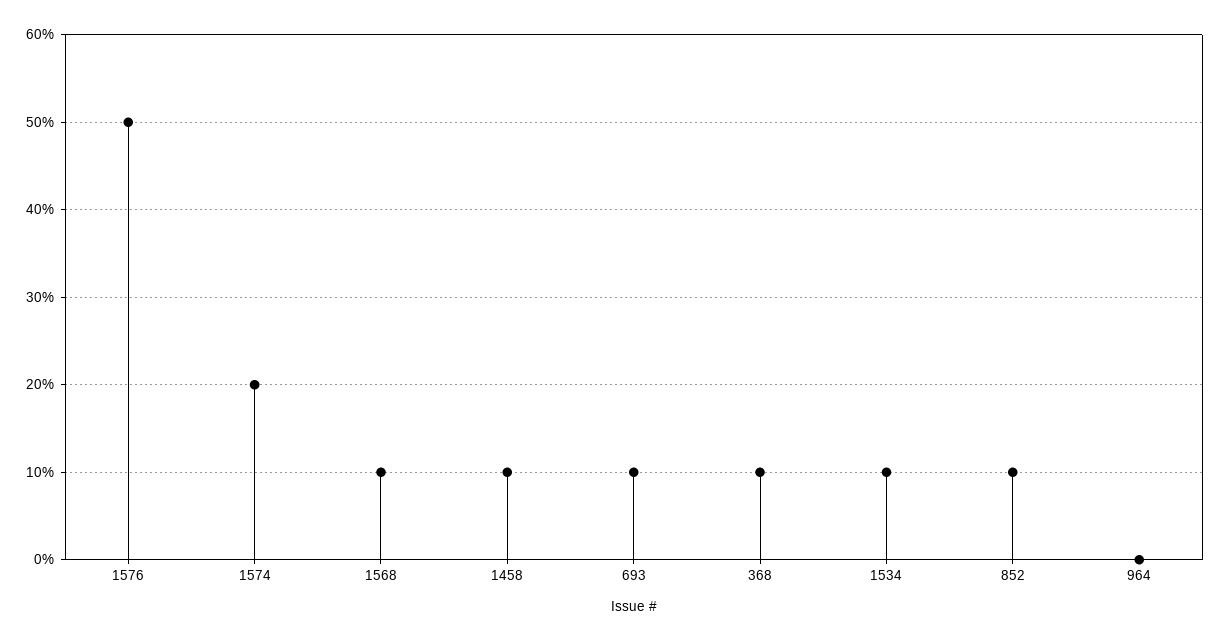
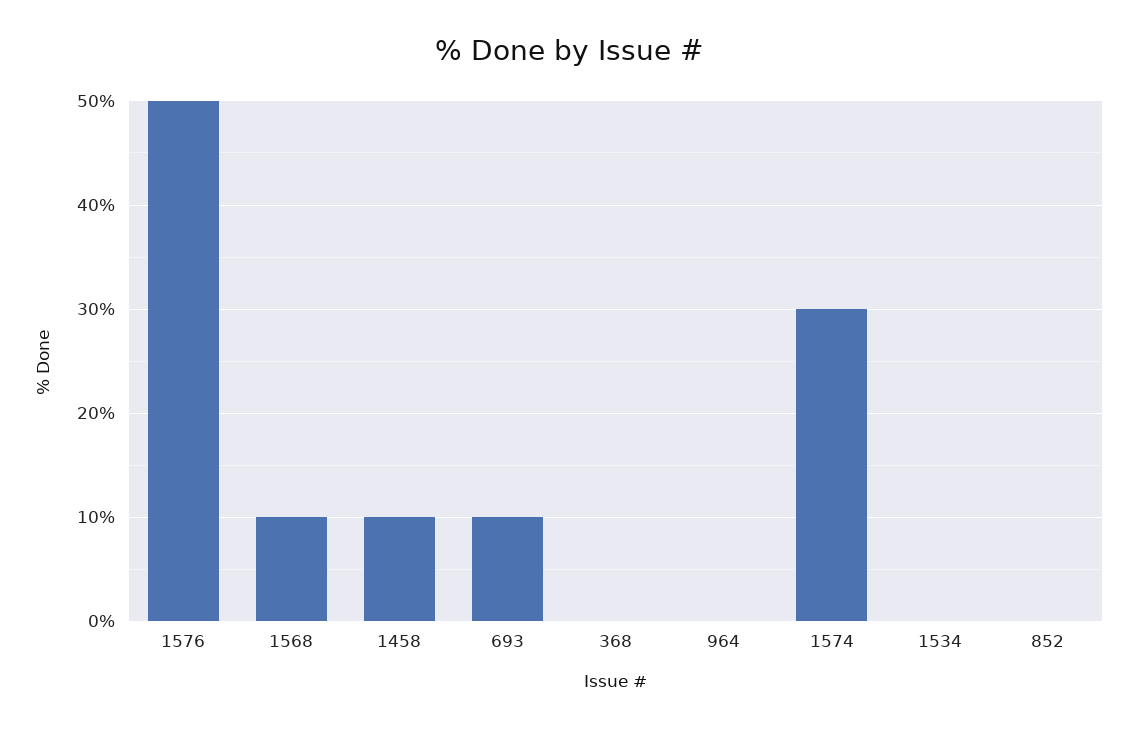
  {
    "1576": 50,
-   "1574": 20,
+   "1574": 30,
    "1568": 10,
    "1458": 10,
    "693": 10,
-   "368": 10,
+   "368": 0,
-   "1534": 10,
+   "1534": 0,
-   "852": 10,
+   "852": 0,
    "964": 0
  }

